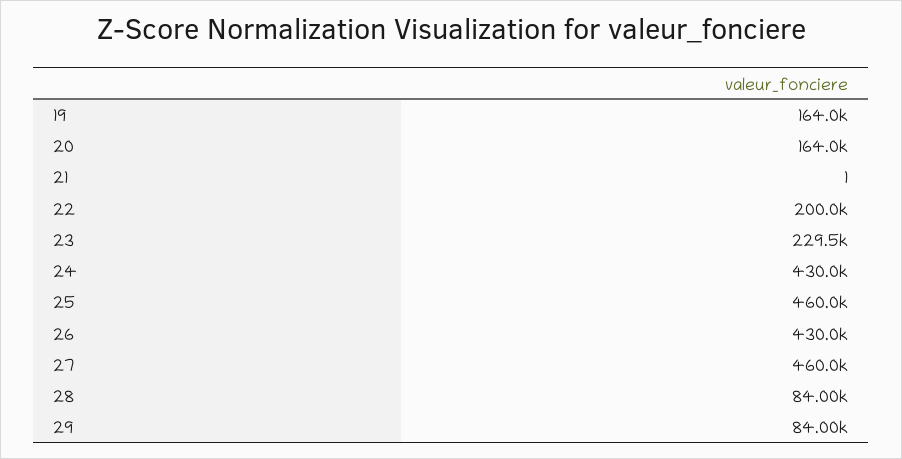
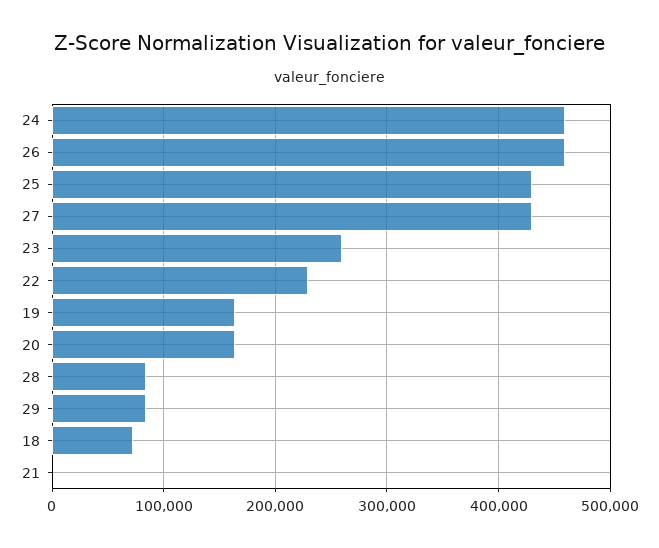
  {
    "19": 164000,
    "20": 164000,
    "21": 1,
-   "22": 200000,
+   "22": 230000,
-   "23": 229500,
+   "23": 260000,
-   "24": 430000,
+   "24": 460000,
-   "25": 460000,
+   "25": 430000,
-   "26": 430000,
+   "26": 460000,
-   "27": 460000,
+   "27": 430000,
    "28": 84000,
-   "29": 84000
+   "29": 84000,
+   "18": 70000
  }

